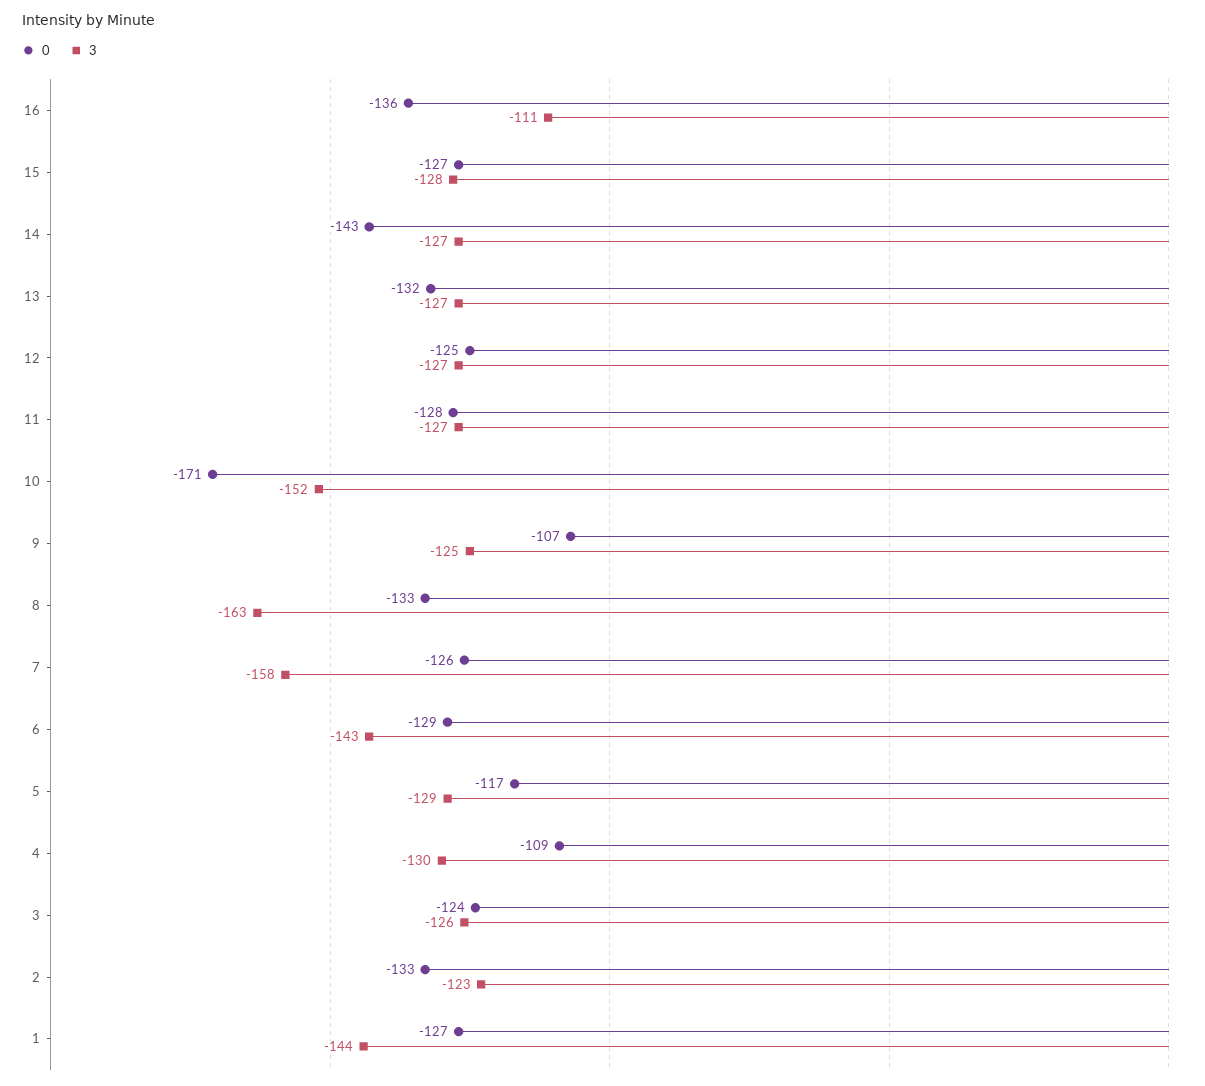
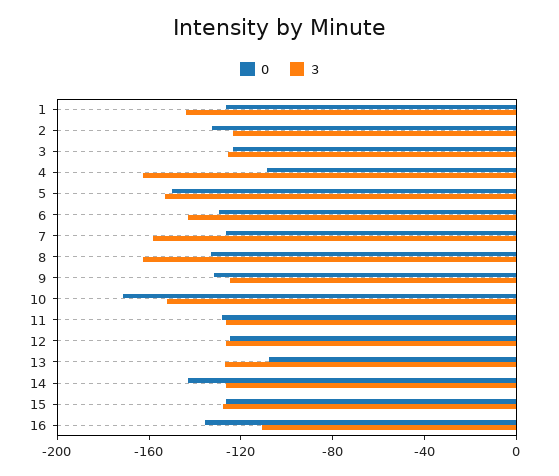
  {
    "0": {
      "16": -136,
      "15": -127,
      "14": -143,
-     "13": -132,
+     "13": -110,
      "12": -125,
      "11": -128,
      "10": -171,
-     "9": -107,
+     "9": -130,
      "8": -133,
      "7": -126,
      "6": -129,
-     "5": -117,
+     "5": -150,
      "4": -109,
      "3": -124,
      "2": -133,
      "1": -127
    },
    "3": {
      "16": -111,
      "15": -128,
      "14": -127,
      "13": -127,
      "12": -127,
      "11": -127,
      "10": -152,
      "9": -125,
      "8": -163,
      "7": -158,
      "6": -143,
-     "5": -129,
+     "5": -150,
-     "4": -130,
+     "4": -160,
      "3": -126,
      "2": -123,
      "1": -144
    }
  }

